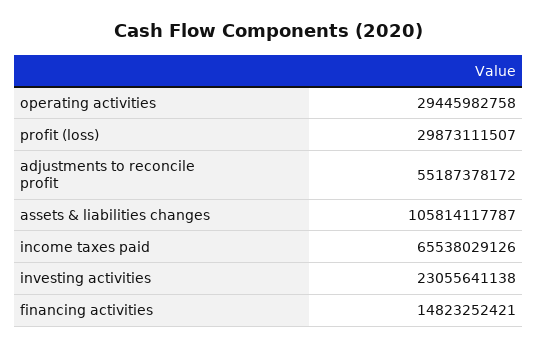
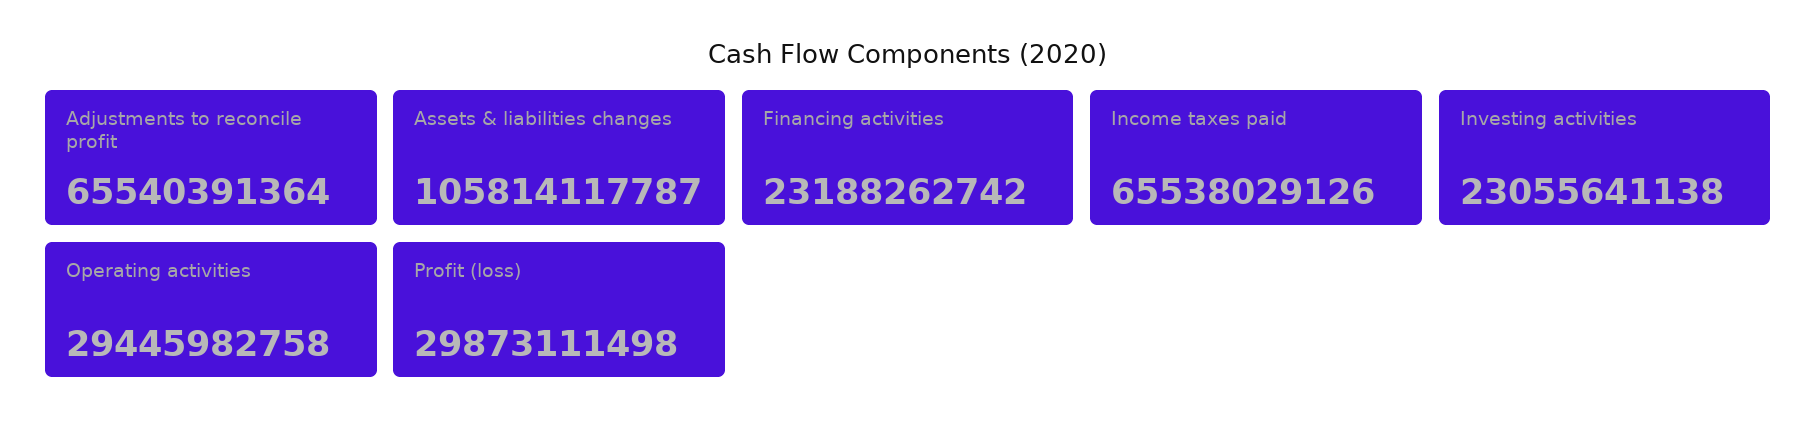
  {
    "operating activities": 29445982758,
-   "profit (loss)": 29873111507,
+   "profit (loss)": 29873111498,
-   "adjustments to reconcile profit": 55187378172,
+   "adjustments to reconcile profit": 65540391364,
    "assets & liabilities changes": 105814117787,
    "income taxes paid": 65538029126,
    "investing activities": 23055641138,
-   "financing activities": 14823252421
+   "financing activities": 23188262742
  }

